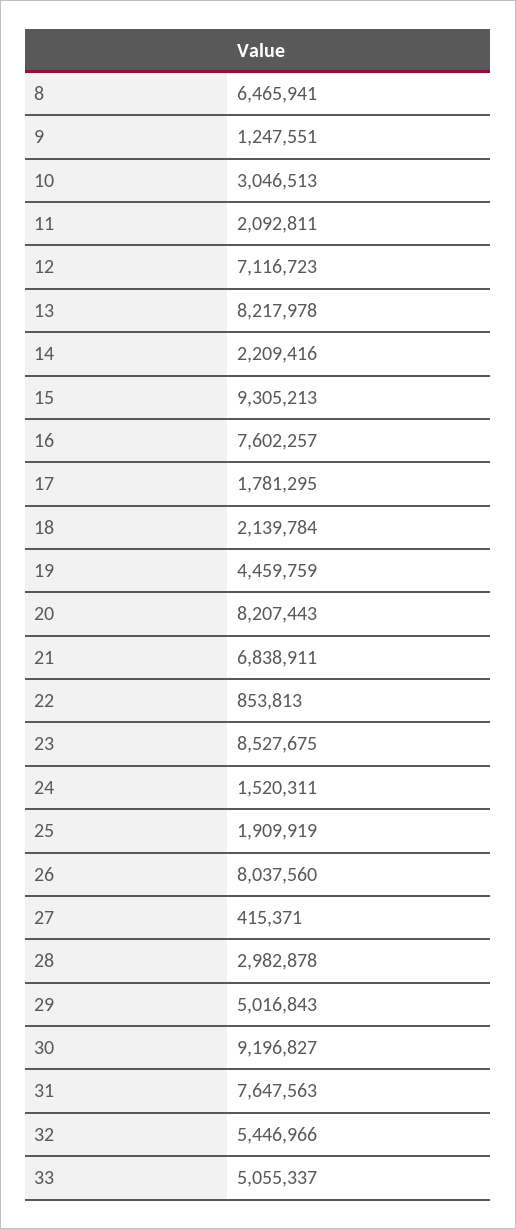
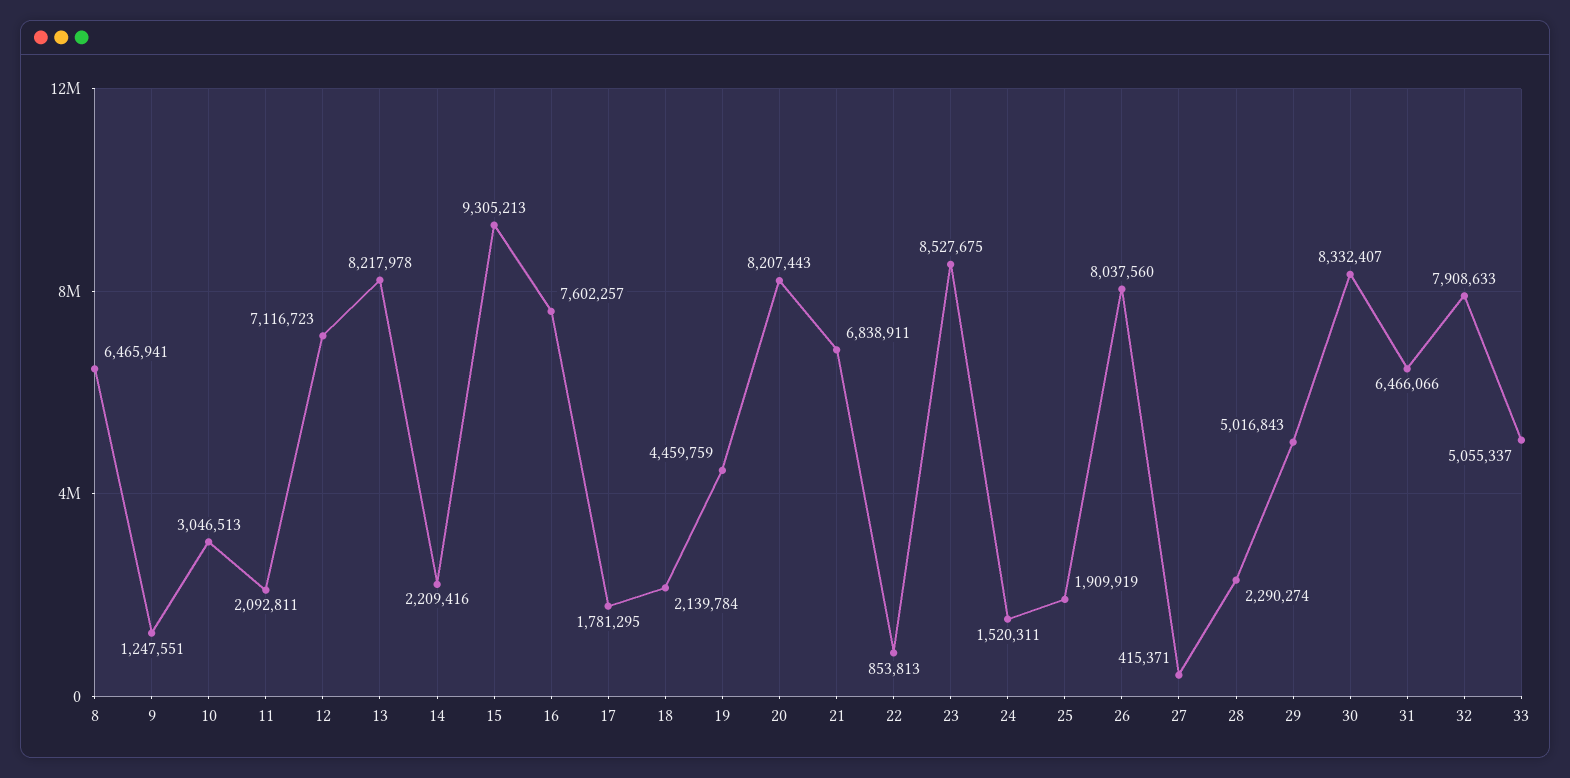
  {
    "8": 6465941,
    "9": 1247551,
    "10": 3046513,
    "11": 2092811,
    "12": 7116723,
    "13": 8217978,
    "14": 2209416,
    "15": 9305213,
    "16": 7602257,
    "17": 1781295,
    "18": 2139784,
    "19": 4459759,
    "20": 8207443,
    "21": 6838911,
    "22": 853813,
    "23": 8527675,
    "24": 1520311,
    "25": 1909919,
    "26": 8037560,
    "27": 415371,
-   "28": 2982878,
+   "28": 2290274,
    "29": 5016843,
-   "30": 9196827,
+   "30": 8332407,
-   "31": 7647563,
+   "31": 6466066,
-   "32": 5446966,
+   "32": 7908633,
    "33": 5055337
  }

